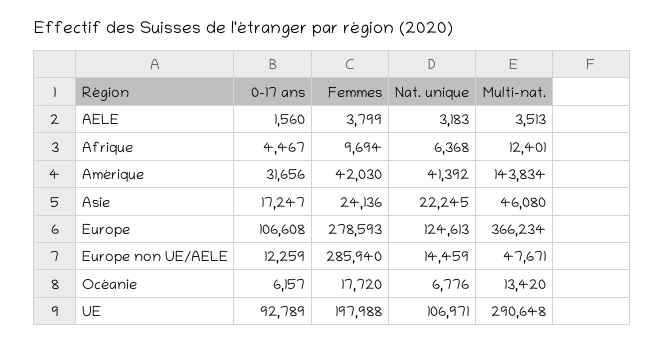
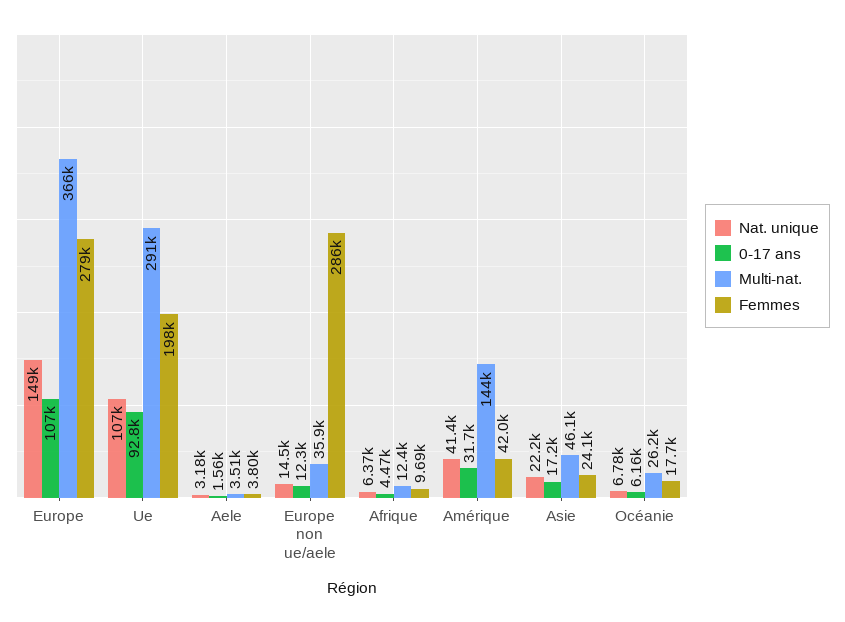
  {
    "0-17 ans": {
      "AELE": 1560,
      "Afrique": 4467,
      "Amérique": 31656,
      "Asie": 17247,
      "Europe": 106608,
      "Europe non UE/AELE": 12259,
      "Océanie": 6157,
      "UE": 92789
    },
    "Femmes": {
      "AELE": 3799,
      "Afrique": 9694,
      "Amérique": 42030,
      "Asie": 24136,
      "Europe": 278593,
      "Europe non UE/AELE": 285940,
      "Océanie": 17720,
      "UE": 197988
    },
    "Nat. unique": {
      "AELE": 3183,
      "Afrique": 6368,
      "Amérique": 41392,
      "Asie": 22245,
-     "Europe": 124613,
+     "Europe": 149000,
      "Europe non UE/AELE": 14459,
      "Océanie": 6776,
      "UE": 106971
    },
    "Multi-nat.": {
      "AELE": 3513,
      "Afrique": 12401,
      "Amérique": 143834,
      "Asie": 46080,
      "Europe": 366234,
-     "Europe non UE/AELE": 47671,
+     "Europe non UE/AELE": 35900,
-     "Océanie": 13420,
+     "Océanie": 26200,
      "UE": 290648
    }
  }

